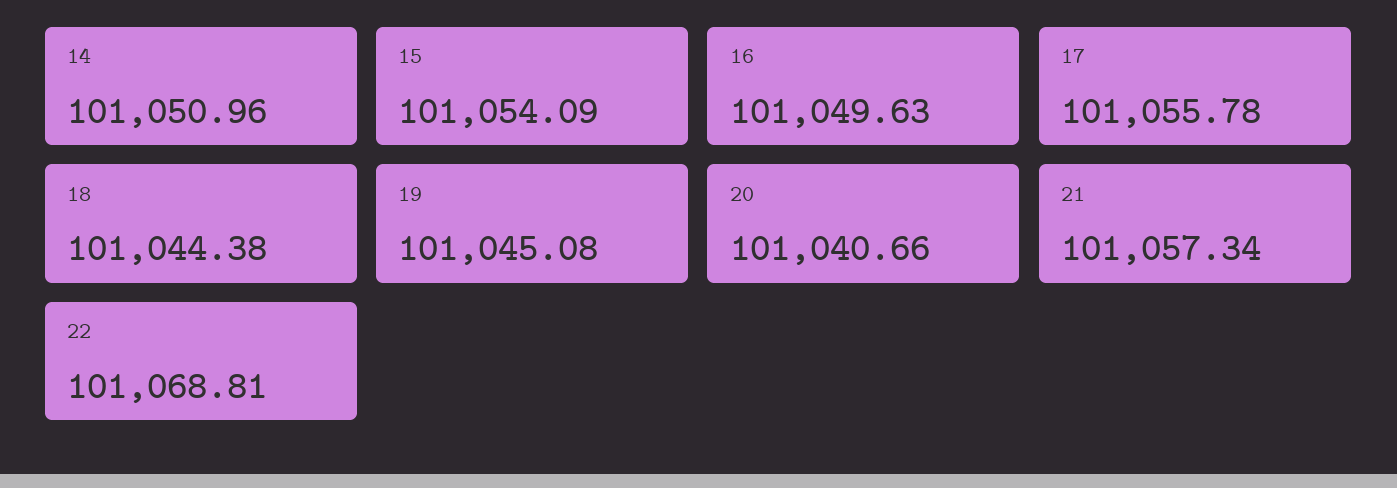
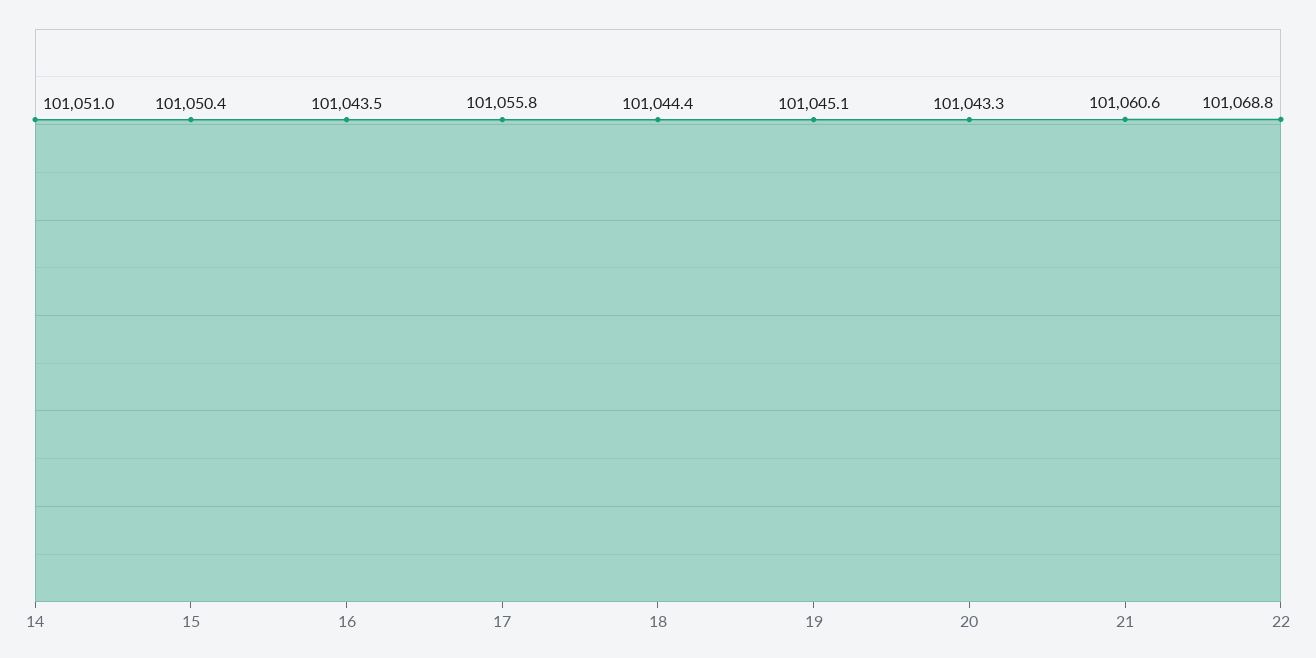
  {
    "14": 101050.96,
-   "15": 101054.09,
+   "15": 101050.4,
-   "16": 101049.63,
+   "16": 101043.5,
    "17": 101055.78,
    "18": 101044.38,
    "19": 101045.08,
-   "20": 101040.66,
+   "20": 101043.3,
-   "21": 101057.34,
+   "21": 101060.6,
    "22": 101068.81
  }

